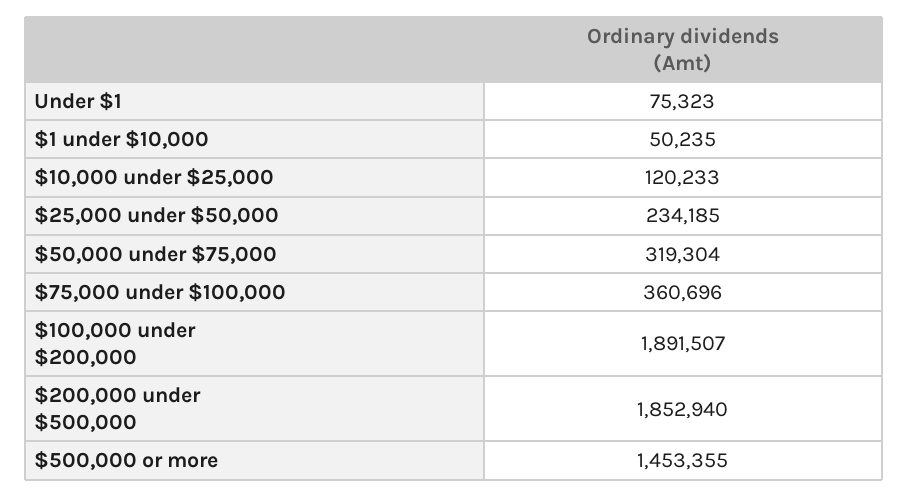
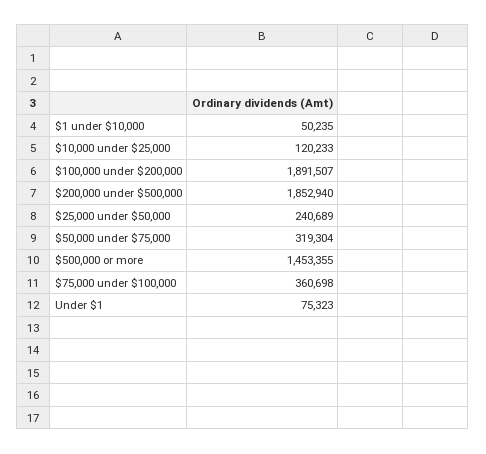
  {
    "Under $1": 75323,
    "$1 under $10,000": 50235,
    "$10,000 under $25,000": 120233,
-   "$25,000 under $50,000": 234185,
+   "$25,000 under $50,000": 240689,
    "$50,000 under $75,000": 319304,
-   "$75,000 under $100,000": 360696,
+   "$75,000 under $100,000": 360698,
    "$100,000 under $200,000": 1891507,
    "$200,000 under $500,000": 1852940,
    "$500,000 or more": 1453355
  }

